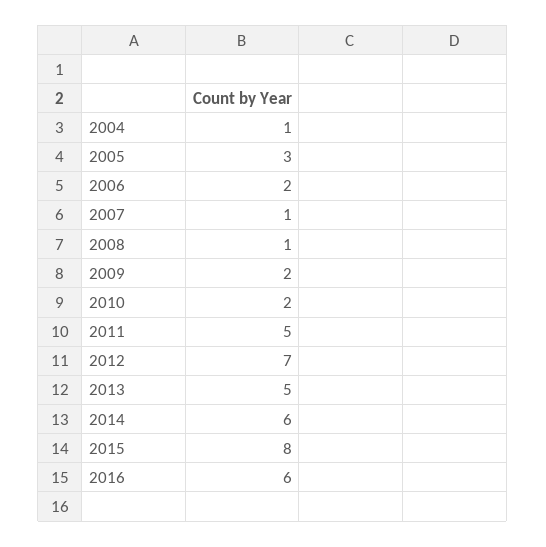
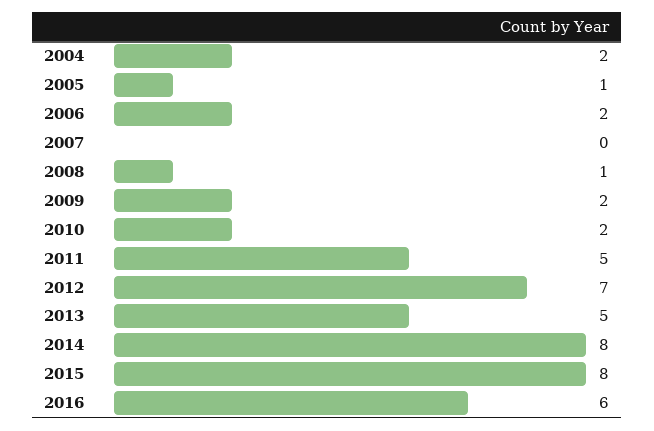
  {
-   "2004": 1,
+   "2004": 2,
-   "2005": 3,
+   "2005": 1,
    "2006": 2,
-   "2007": 1,
+   "2007": 0,
    "2008": 1,
    "2009": 2,
    "2010": 2,
    "2011": 5,
    "2012": 7,
    "2013": 5,
-   "2014": 6,
+   "2014": 8,
    "2015": 8,
    "2016": 6
  }

